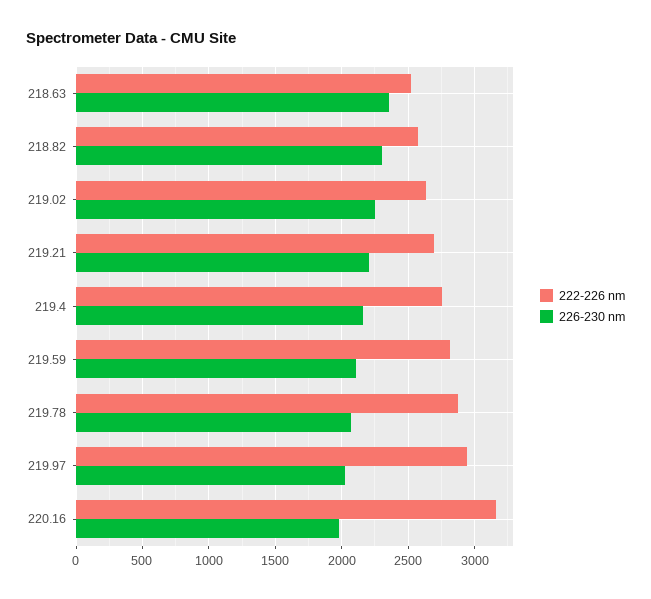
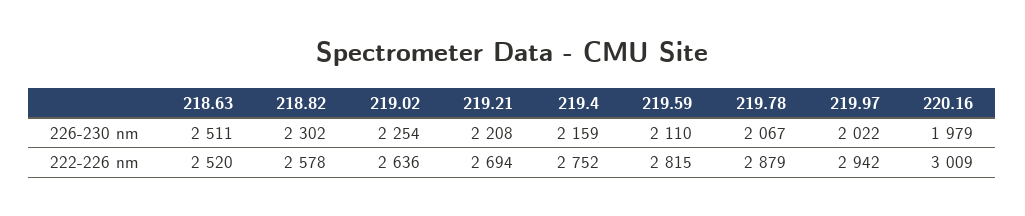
  {
    "222-226 nm": {
      "218.63": 2520,
      "218.82": 2578,
      "219.02": 2636,
      "219.21": 2694,
      "219.4": 2752,
      "219.59": 2815,
      "219.78": 2879,
      "219.97": 2942,
-     "220.16": 3150
+     "220.16": 3009
    },
    "226-230 nm": {
-     "218.63": 2350,
+     "218.63": 2511,
      "218.82": 2302,
      "219.02": 2254,
      "219.21": 2208,
      "219.4": 2159,
      "219.59": 2110,
      "219.78": 2067,
      "219.97": 2022,
      "220.16": 1979
    }
  }

